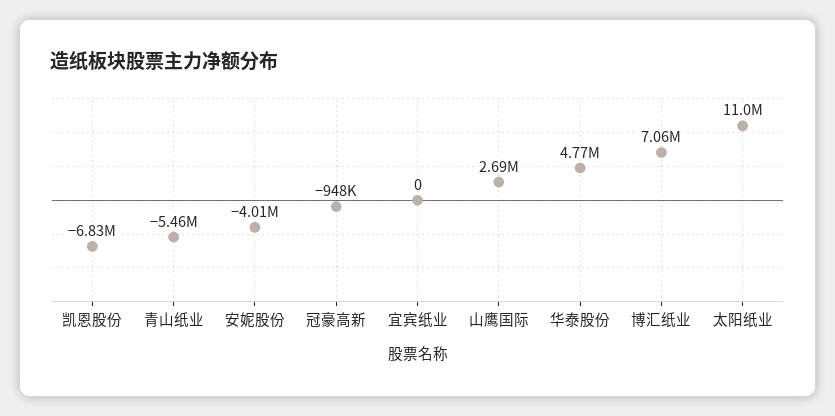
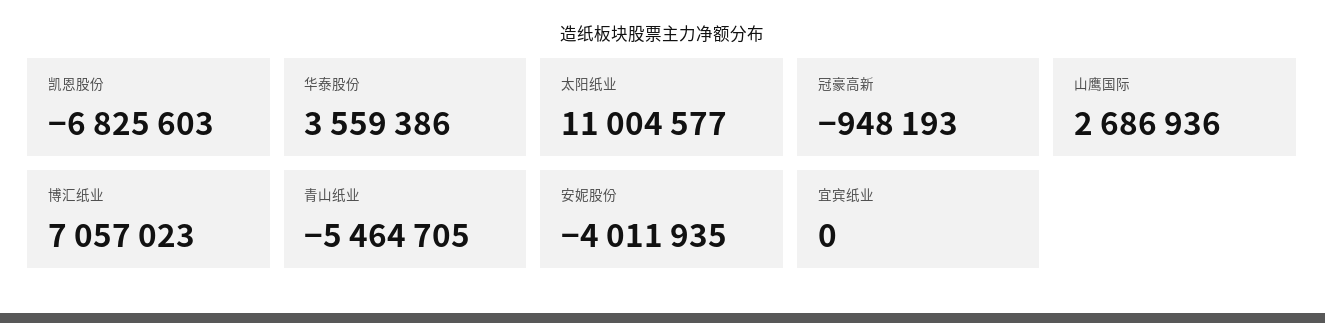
  {
    "凯恩股份": -6825603,
    "青山纸业": -5464705,
    "安妮股份": -4011935,
    "冠豪高新": -948193,
    "宜宾纸业": 0,
    "山鹰国际": 2686936,
-   "华泰股份": 4770000,
+   "华泰股份": 3559386,
    "博汇纸业": 7057023,
    "太阳纸业": 11004577
  }

